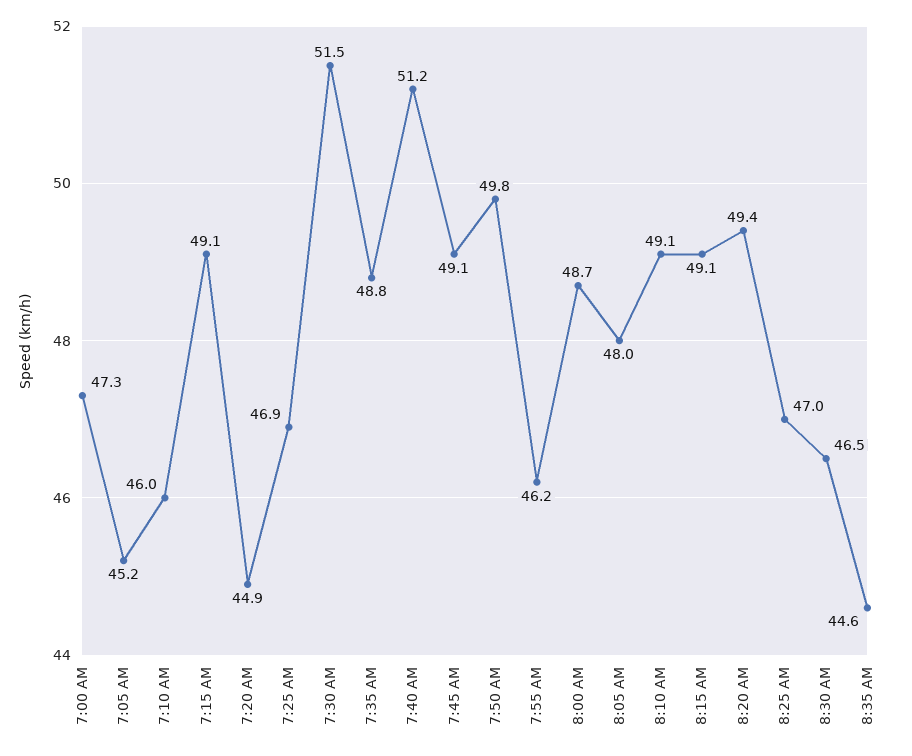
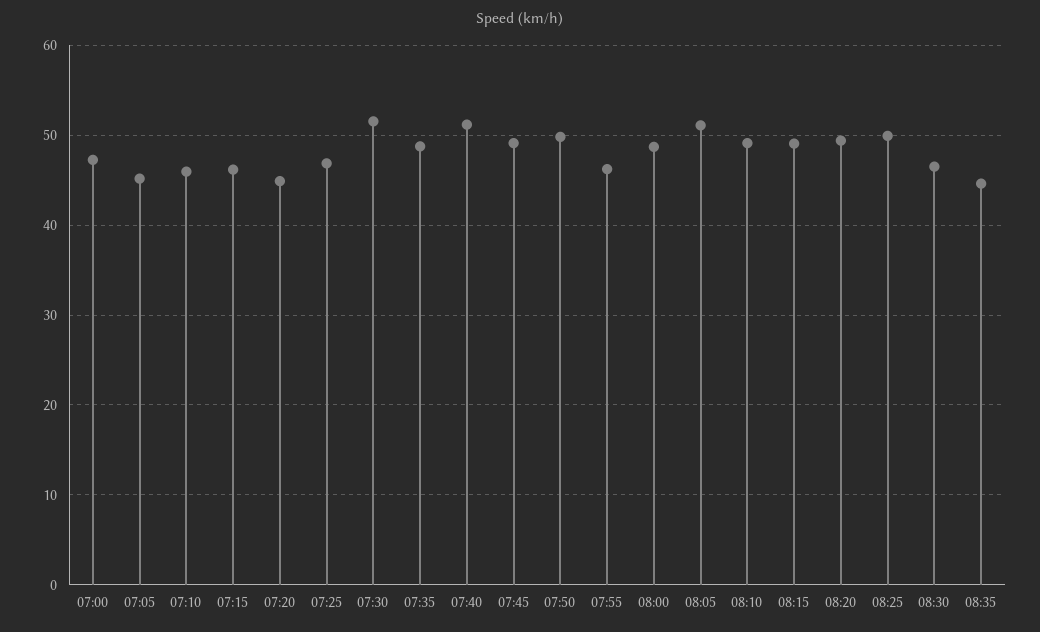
  {
    "7:00 AM": 47.3,
    "7:05 AM": 45.2,
    "7:10 AM": 46,
-   "7:15 AM": 49.1,
+   "7:15 AM": 46,
    "7:20 AM": 44.9,
    "7:25 AM": 46.9,
    "7:30 AM": 51.5,
    "7:35 AM": 48.8,
    "7:40 AM": 51.2,
    "7:45 AM": 49.1,
    "7:50 AM": 49.8,
    "7:55 AM": 46.2,
    "8:00 AM": 48.7,
-   "8:05 AM": 48,
+   "8:05 AM": 51,
    "8:10 AM": 49.1,
    "8:15 AM": 49.1,
    "8:20 AM": 49.4,
-   "8:25 AM": 47,
+   "8:25 AM": 50,
    "8:30 AM": 46.5,
    "8:35 AM": 44.6
  }

